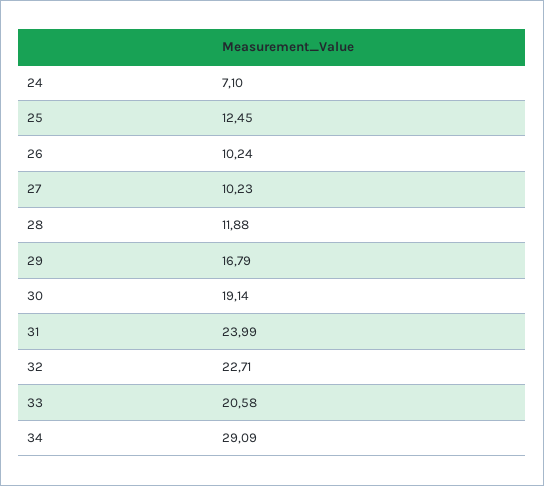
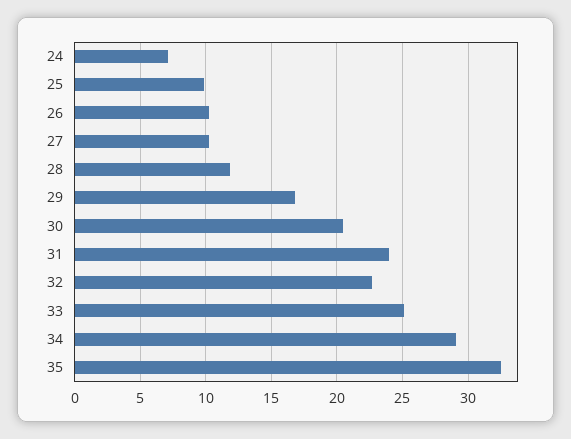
  {
    "24": 7.1,
-   "25": 12.45,
+   "25": 10,
    "26": 10.24,
    "27": 10.23,
    "28": 11.88,
    "29": 16.79,
-   "30": 19.14,
+   "30": 20.5,
    "31": 23.99,
    "32": 22.71,
-   "33": 20.58,
+   "33": 25,
-   "34": 29.09
+   "34": 29.09,
+   "35": 32.5
  }

